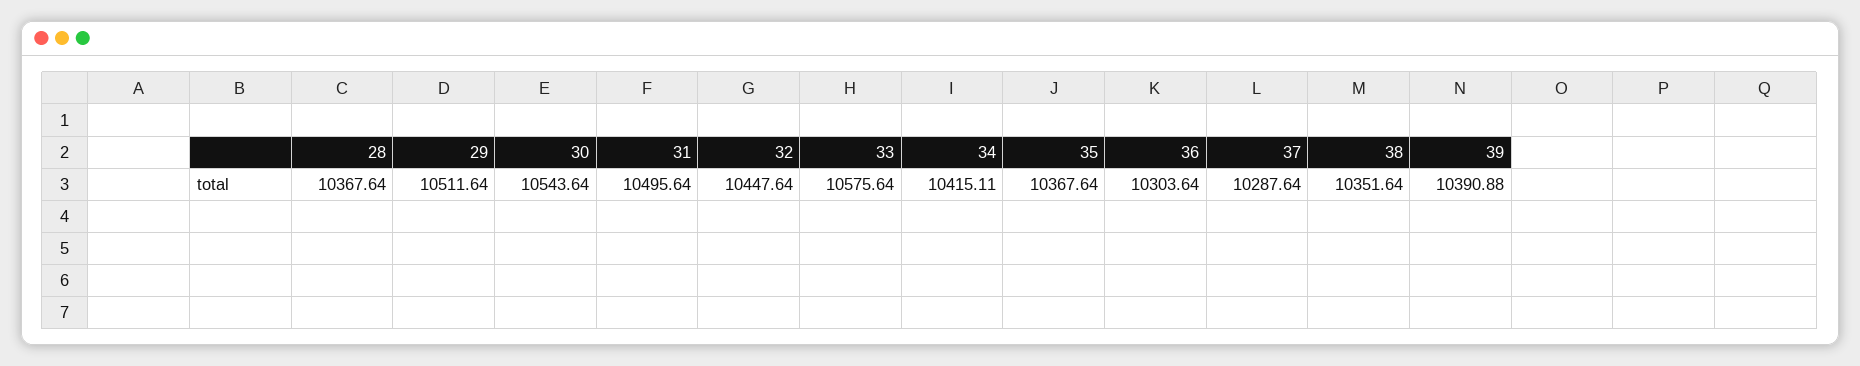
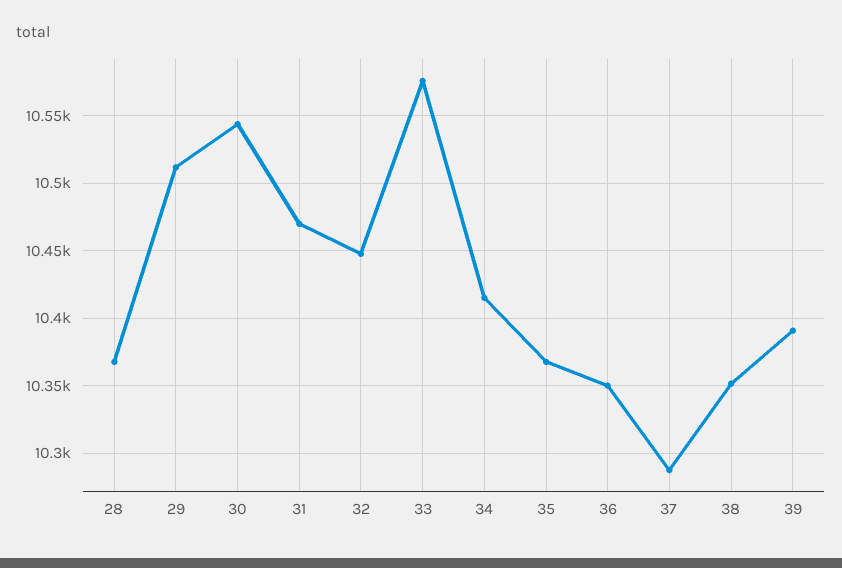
  {
    "28": 10367.64,
    "29": 10511.64,
    "30": 10543.64,
-   "31": 10495.64,
+   "31": 10470,
    "32": 10447.64,
    "33": 10575.64,
    "34": 10415.11,
    "35": 10367.64,
-   "36": 10303.64,
+   "36": 10350,
    "37": 10287.64,
    "38": 10351.64,
    "39": 10390.88
  }

